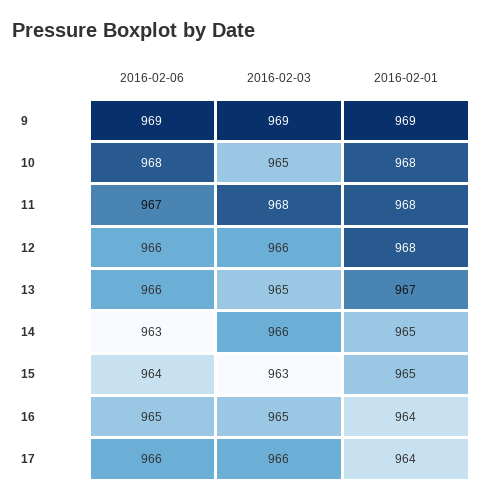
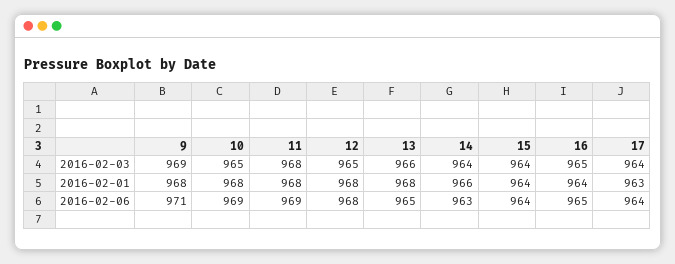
  {
    "2016-02-06": {
-     "9": 969,
+     "9": 971,
-     "10": 968,
+     "10": 969,
-     "11": 967,
+     "11": 969,
-     "12": 966,
+     "12": 968,
-     "13": 966,
+     "13": 965,
      "14": 963,
      "15": 964,
      "16": 965,
-     "17": 966
+     "17": 964
    },
    "2016-02-03": {
      "9": 969,
      "10": 965,
      "11": 968,
-     "12": 966,
+     "12": 965,
-     "13": 965,
+     "13": 966,
-     "14": 966,
+     "14": 964,
-     "15": 963,
+     "15": 964,
      "16": 965,
-     "17": 966
+     "17": 964
    },
    "2016-02-01": {
-     "9": 969,
+     "9": 968,
      "10": 968,
      "11": 968,
      "12": 968,
-     "13": 967,
+     "13": 968,
-     "14": 965,
+     "14": 966,
-     "15": 965,
+     "15": 964,
      "16": 964,
-     "17": 964
+     "17": 963
    }
  }

